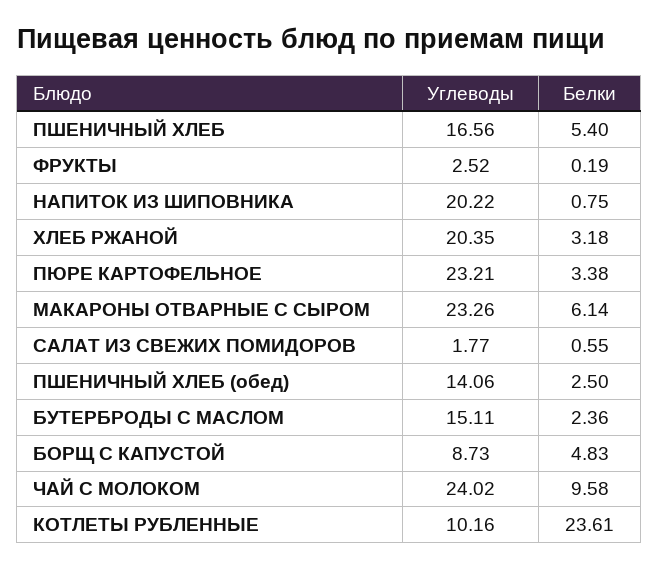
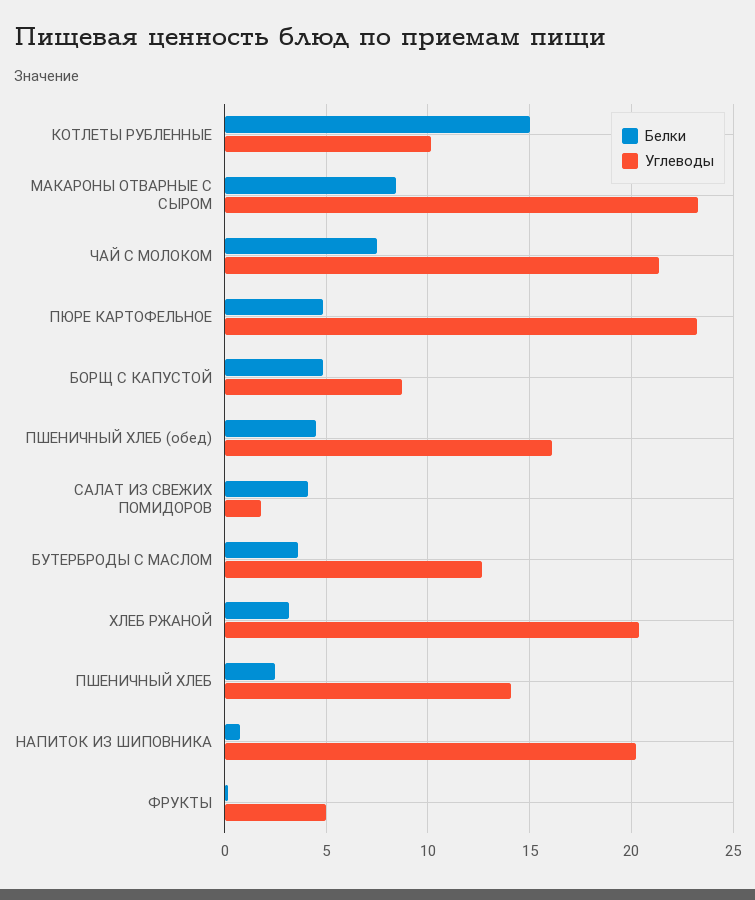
  {
    "Углеводы": {
-     "ПШЕНИЧНЫЙ ХЛЕБ": 16.56,
+     "ПШЕНИЧНЫЙ ХЛЕБ": 14,
-     "ФРУКТЫ": 2.52,
+     "ФРУКТЫ": 5,
      "НАПИТОК ИЗ ШИПОВНИКА": 20.22,
      "ХЛЕБ РЖАНОЙ": 20.35,
      "ПЮРЕ КАРТОФЕЛЬНОЕ": 23.21,
      "МАКАРОНЫ ОТВАРНЫЕ С СЫРОМ": 23.26,
      "САЛАТ ИЗ СВЕЖИХ ПОМИДОРОВ": 1.77,
-     "ПШЕНИЧНЫЙ ХЛЕБ (обед)": 14.06,
+     "ПШЕНИЧНЫЙ ХЛЕБ (обед)": 16,
-     "БУТЕРБРОДЫ С МАСЛОМ": 15.11,
+     "БУТЕРБРОДЫ С МАСЛОМ": 12.5,
      "БОРЩ С КАПУСТОЙ": 8.73,
-     "ЧАЙ С МОЛОКОМ": 24.02,
+     "ЧАЙ С МОЛОКОМ": 21.5,
      "КОТЛЕТЫ РУБЛЕННЫЕ": 10.16
    },
    "Белки": {
-     "ПШЕНИЧНЫЙ ХЛЕБ": 5.4,
+     "ПШЕНИЧНЫЙ ХЛЕБ": 2.5,
      "ФРУКТЫ": 0.19,
      "НАПИТОК ИЗ ШИПОВНИКА": 0.75,
      "ХЛЕБ РЖАНОЙ": 3.18,
-     "ПЮРЕ КАРТОФЕЛЬНОЕ": 3.38,
+     "ПЮРЕ КАРТОФЕЛЬНОЕ": 5,
-     "МАКАРОНЫ ОТВАРНЫЕ С СЫРОМ": 6.14,
+     "МАКАРОНЫ ОТВАРНЫЕ С СЫРОМ": 8.5,
-     "САЛАТ ИЗ СВЕЖИХ ПОМИДОРОВ": 0.55,
+     "САЛАТ ИЗ СВЕЖИХ ПОМИДОРОВ": 4,
-     "ПШЕНИЧНЫЙ ХЛЕБ (обед)": 2.5,
+     "ПШЕНИЧНЫЙ ХЛЕБ (обед)": 4.5,
-     "БУТЕРБРОДЫ С МАСЛОМ": 2.36,
+     "БУТЕРБРОДЫ С МАСЛОМ": 3.5,
      "БОРЩ С КАПУСТОЙ": 4.83,
-     "ЧАЙ С МОЛОКОМ": 9.58,
+     "ЧАЙ С МОЛОКОМ": 7.5,
-     "КОТЛЕТЫ РУБЛЕННЫЕ": 23.61
+     "КОТЛЕТЫ РУБЛЕННЫЕ": 15
    }
  }

